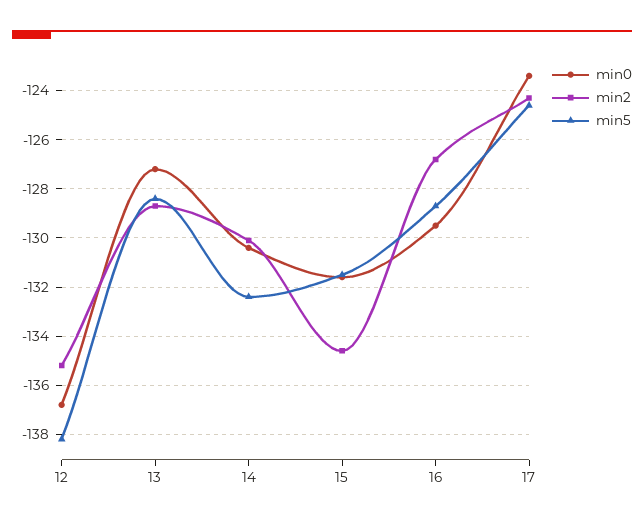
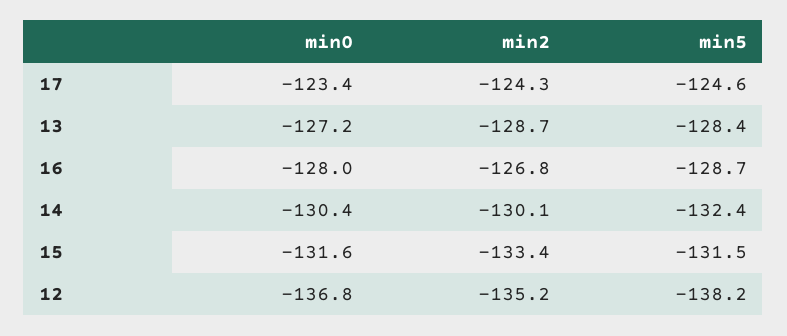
  {
    "min0": {
      "12": -136.8,
      "13": -127.2,
      "14": -130.4,
      "15": -131.6,
-     "16": -129.5,
+     "16": -128,
      "17": -123.4
    },
    "min2": {
      "12": -135.2,
      "13": -128.7,
      "14": -130.1,
-     "15": -134.5,
+     "15": -133.4,
      "16": -126.8,
      "17": -124.3
    },
    "min5": {
      "12": -138.2,
      "13": -128.4,
      "14": -132.4,
      "15": -131.5,
      "16": -128.7,
      "17": -124.6
    }
  }

